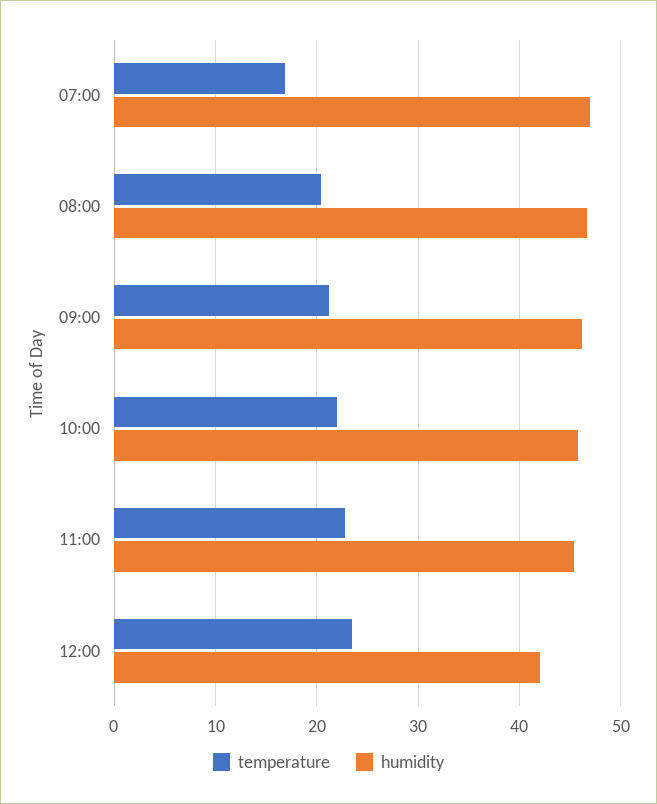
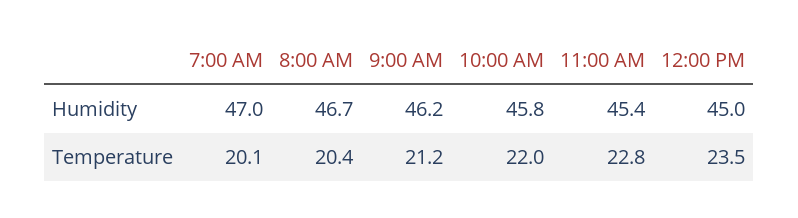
  {
    "temperature": {
-     "07:00": 17,
+     "07:00": 20.1,
      "08:00": 20.4,
      "09:00": 21.2,
      "10:00": 22,
      "11:00": 22.8,
      "12:00": 23.5
    },
    "humidity": {
      "07:00": 47,
      "08:00": 46.7,
      "09:00": 46.2,
      "10:00": 45.8,
      "11:00": 45.4,
-     "12:00": 42
+     "12:00": 45
    }
  }

